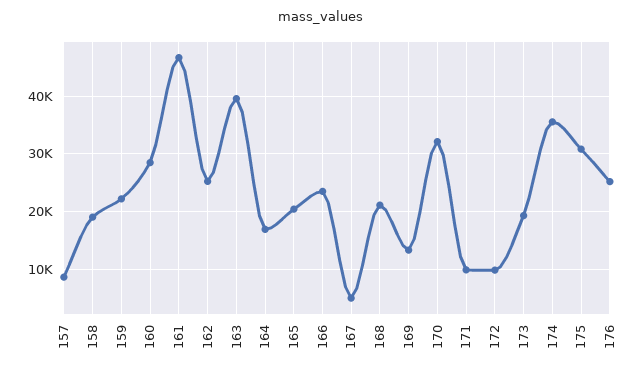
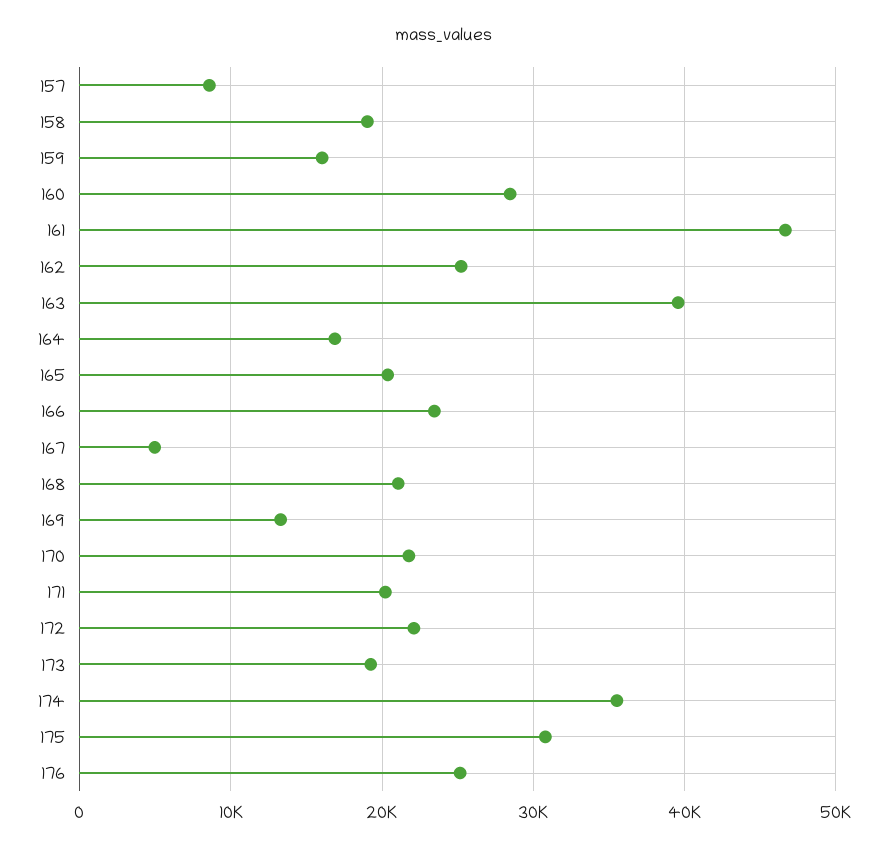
  {
    "157": 9000,
    "158": 19000,
-   "159": 22000,
+   "159": 16000,
    "160": 28000,
    "161": 47000,
    "162": 25000,
    "163": 40000,
    "164": 17000,
    "165": 20000,
    "166": 23000,
    "167": 5000,
    "168": 21000,
    "169": 13000,
-   "170": 32000,
+   "170": 22000,
-   "171": 10000,
+   "171": 20000,
-   "172": 10000,
+   "172": 22000,
    "173": 19000,
    "174": 36000,
    "175": 31000,
    "176": 25000
  }

